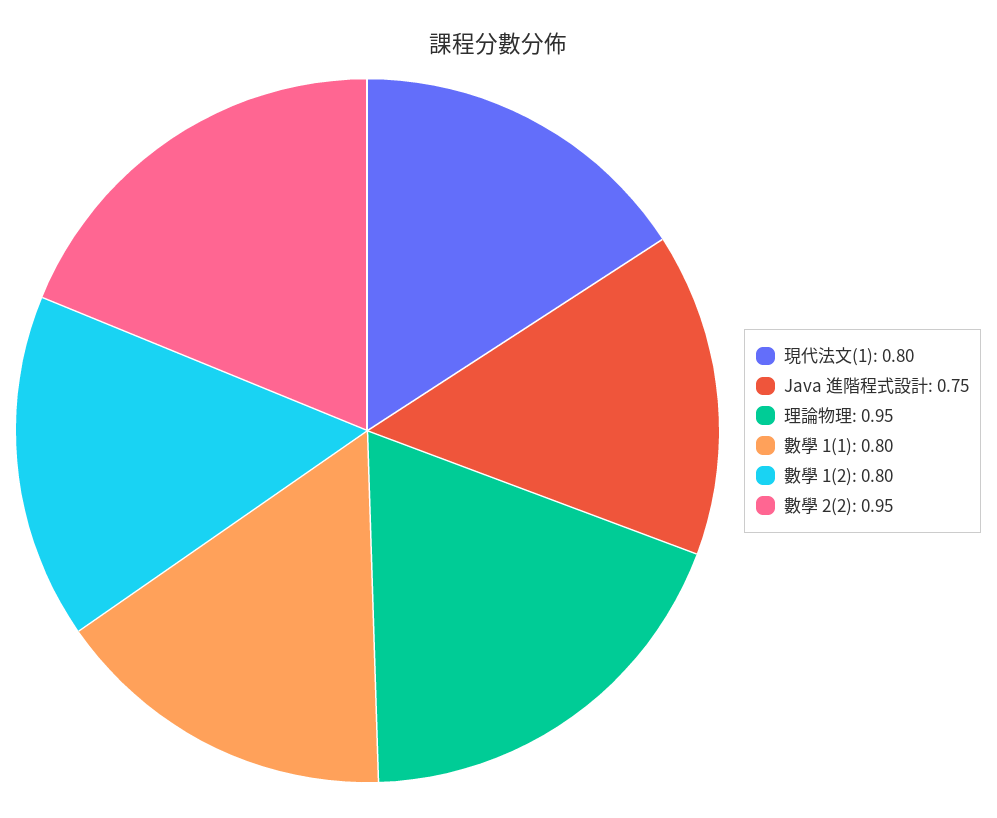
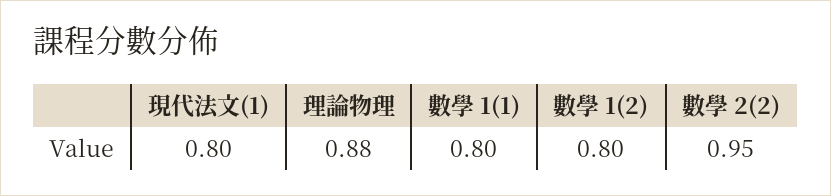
  {
    "現代法文(1)": 0.8,
-   "Java 進階程式設計": 0.75,
-   "理論物理": 0.95,
+   "理論物理": 0.88,
    "數學 1(1)": 0.8,
    "數學 1(2)": 0.8,
    "數學 2(2)": 0.95
  }

